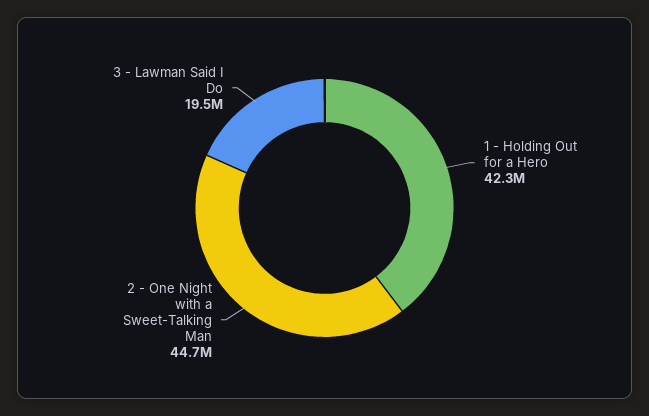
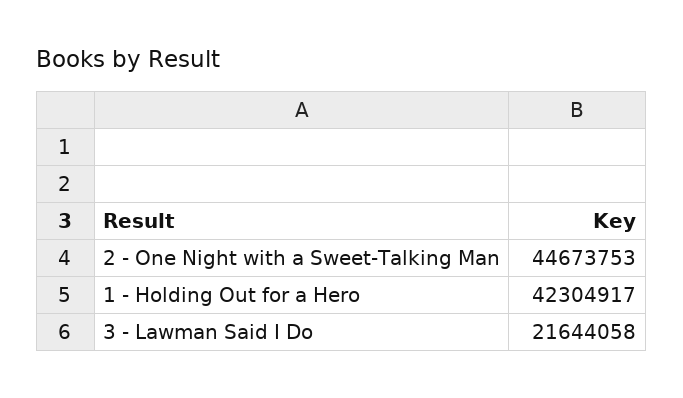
  {
    "1 - Holding Out for a Hero": 42304917,
    "2 - One Night with a Sweet-Talking Man": 44673753,
-   "3 - Lawman Said I Do": 19500000
+   "3 - Lawman Said I Do": 21644058
  }

